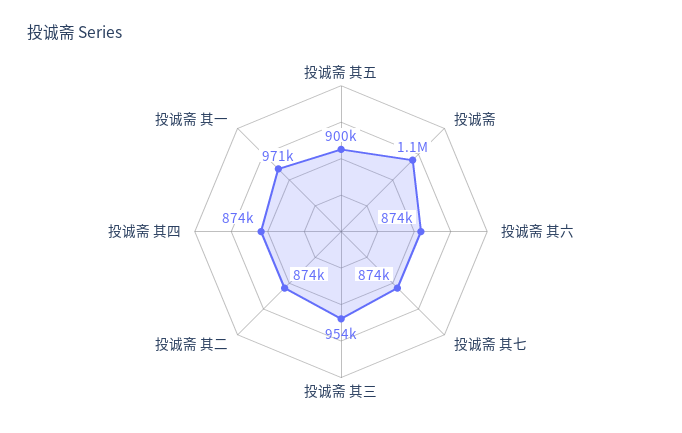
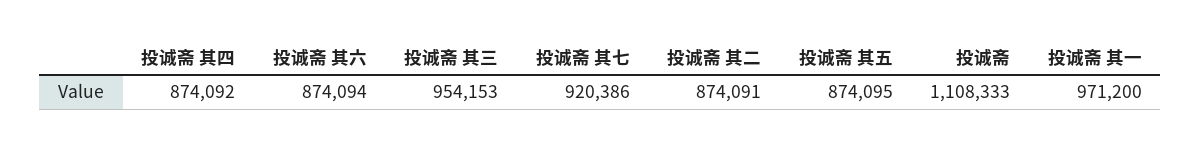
  {
-   "投诚斋 其五": 900000,
+   "投诚斋 其五": 874095,
    "投诚斋": 1108333,
    "投诚斋 其六": 874094,
-   "投诚斋 其七": 874000,
+   "投诚斋 其七": 920386,
    "投诚斋 其三": 954153,
    "投诚斋 其二": 874091,
    "投诚斋 其四": 874092,
    "投诚斋 其一": 971200
  }

